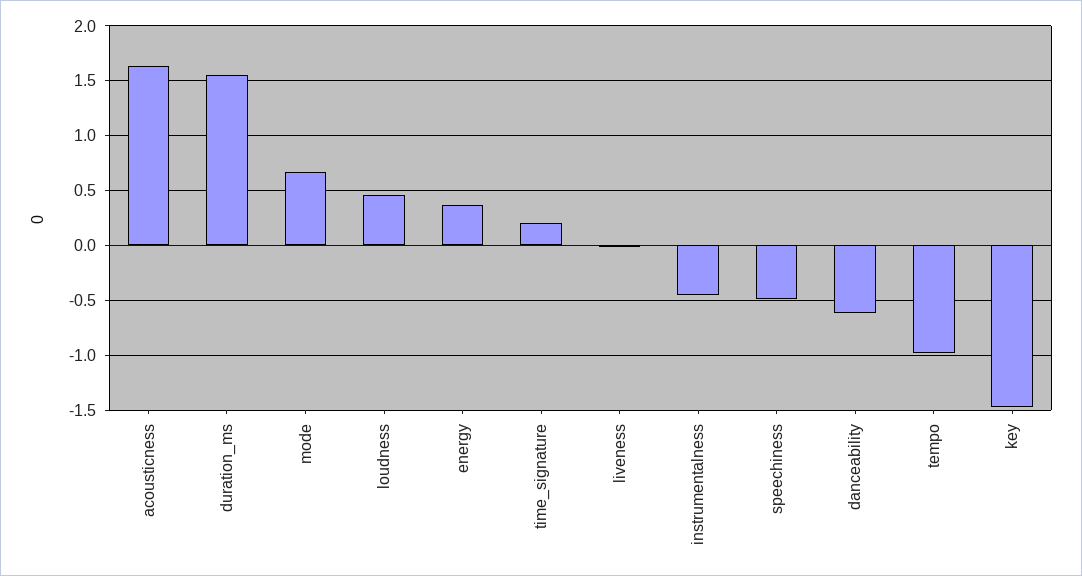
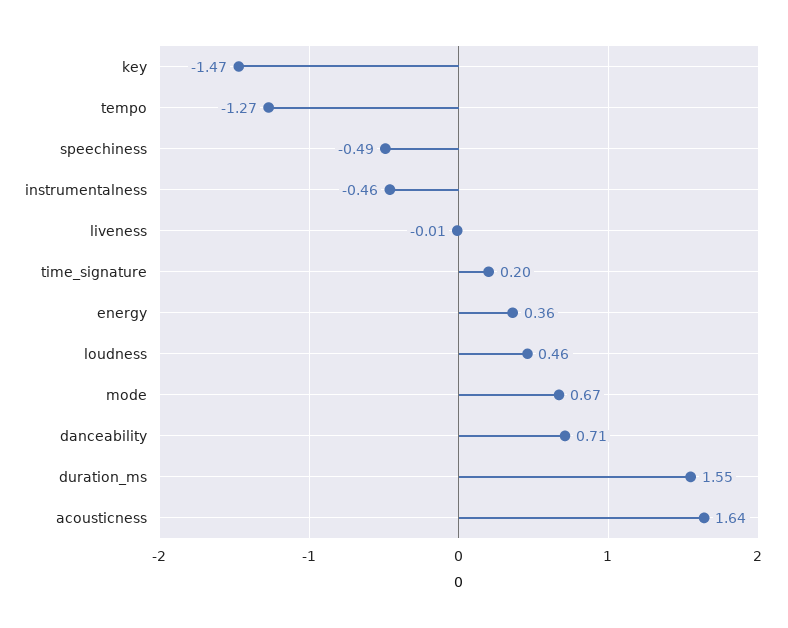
  {
    "acousticness": 1.64,
    "duration_ms": 1.55,
    "mode": 0.67,
    "loudness": 0.46,
    "energy": 0.36,
    "time_signature": 0.2,
    "liveness": -0.01,
    "instrumentalness": -0.46,
    "speechiness": -0.49,
-   "danceability": -0.6,
+   "danceability": 0.71,
-   "tempo": -1,
+   "tempo": -1.27,
    "key": -1.47
  }

